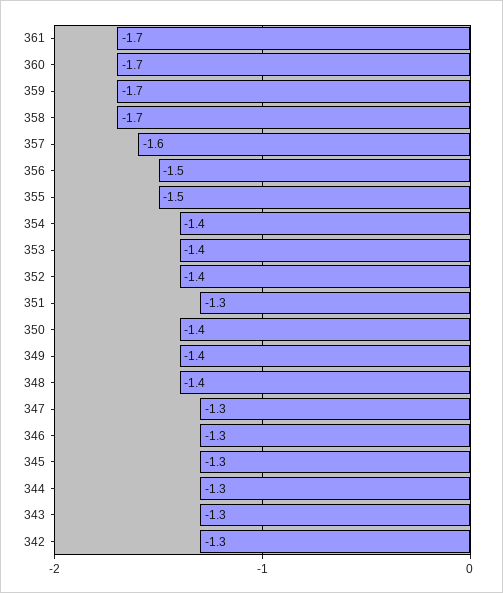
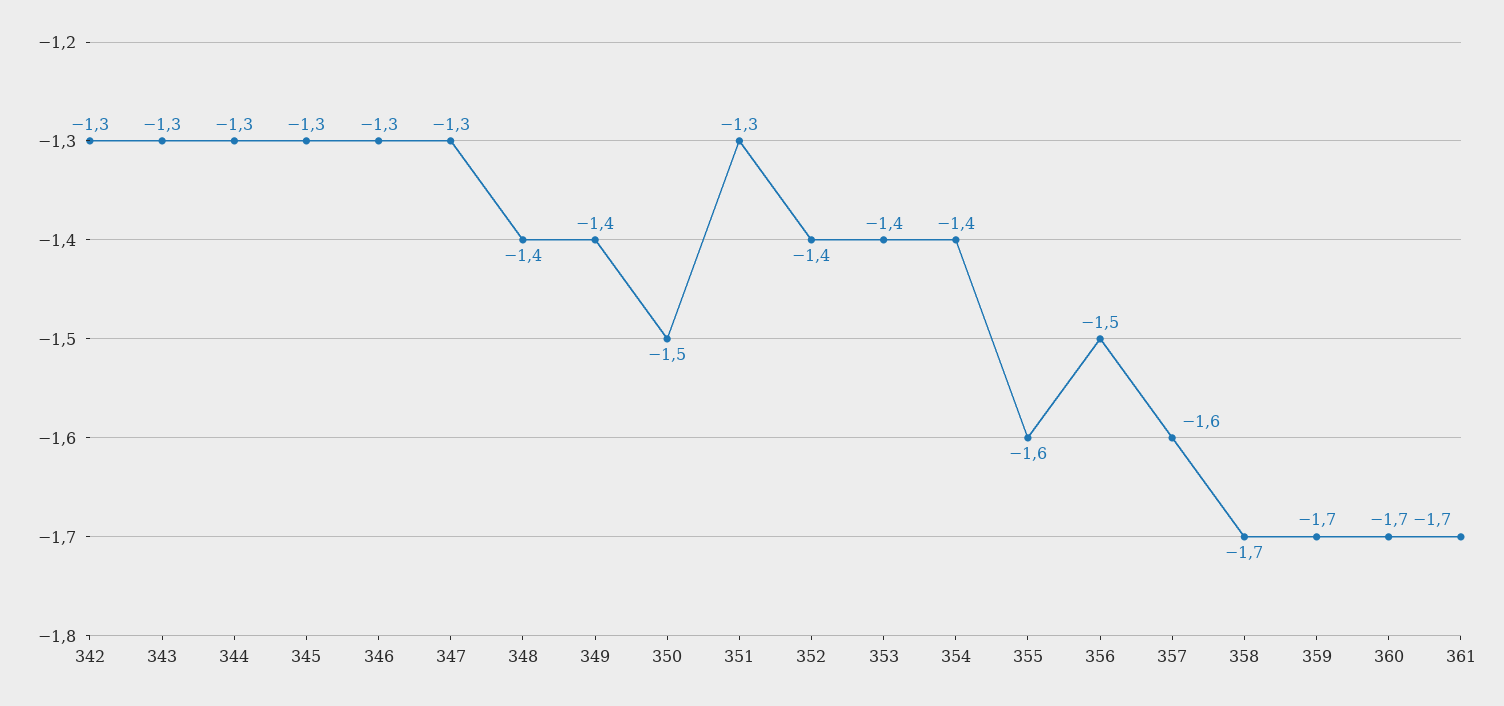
  {
    "361": -1.7,
    "360": -1.7,
    "359": -1.7,
    "358": -1.7,
    "357": -1.6,
    "356": -1.5,
-   "355": -1.5,
+   "355": -1.6,
    "354": -1.4,
    "353": -1.4,
    "352": -1.4,
    "351": -1.3,
-   "350": -1.4,
+   "350": -1.5,
    "349": -1.4,
    "348": -1.4,
    "347": -1.3,
    "346": -1.3,
    "345": -1.3,
    "344": -1.3,
    "343": -1.3,
    "342": -1.3
  }

